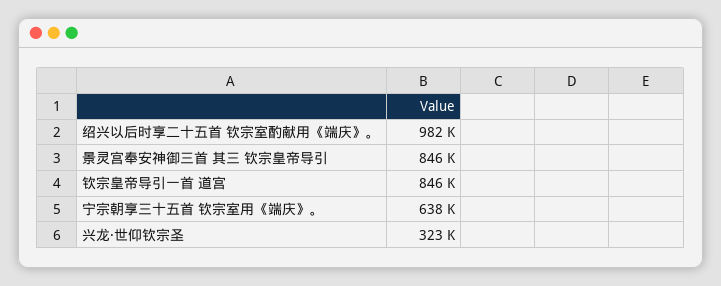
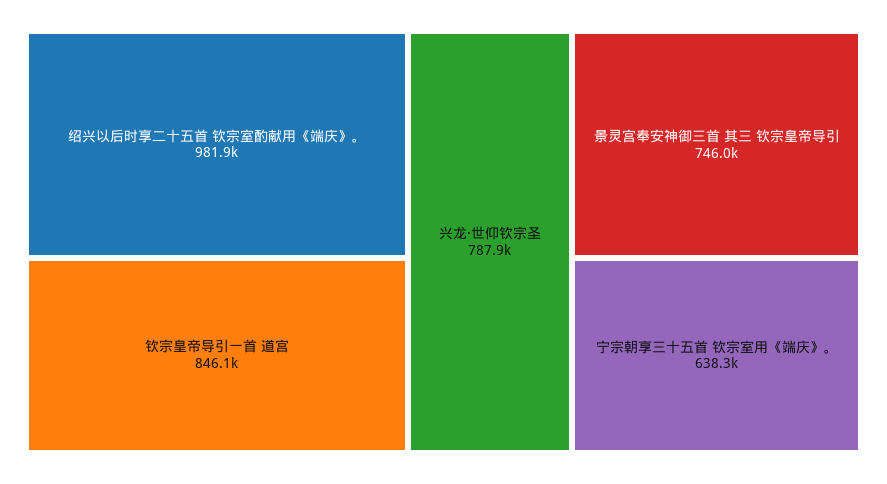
  {
    "绍兴以后时享二十五首 钦宗室酌献用《端庆》。": 981900,
-   "景灵宫奉安神御三首 其三 钦宗皇帝导引": 846000,
+   "景灵宫奉安神御三首 其三 钦宗皇帝导引": 746000,
    "钦宗皇帝导引一首 道宫": 846100,
    "宁宗朝享三十五首 钦宗室用《端庆》。": 638300,
-   "兴龙·世仰钦宗圣": 323000
+   "兴龙·世仰钦宗圣": 787900
  }

